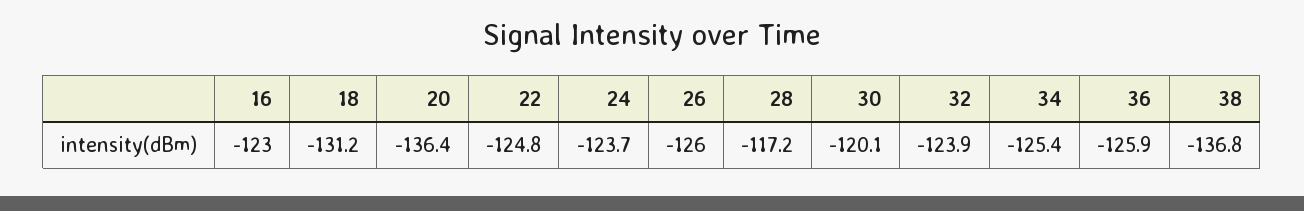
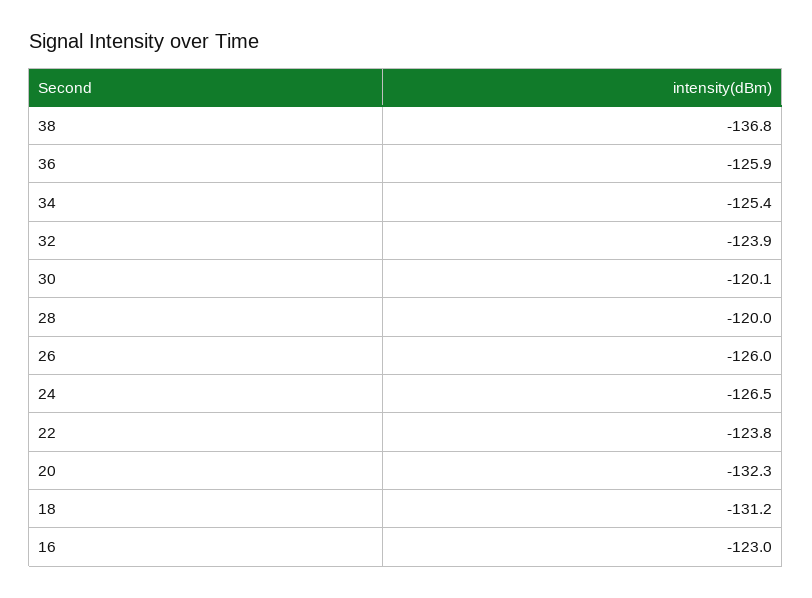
  {
    "16": -123,
    "18": -131.2,
-   "20": -136.4,
+   "20": -132.3,
-   "22": -124.8,
+   "22": -123.8,
-   "24": -123.7,
+   "24": -126.5,
    "26": -126,
-   "28": -117.2,
+   "28": -120,
    "30": -120.1,
    "32": -123.9,
    "34": -125.4,
    "36": -125.9,
    "38": -136.8
  }

